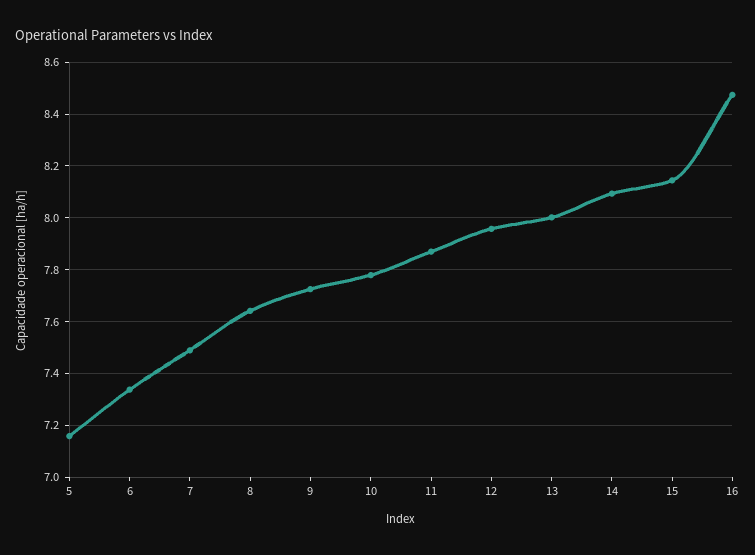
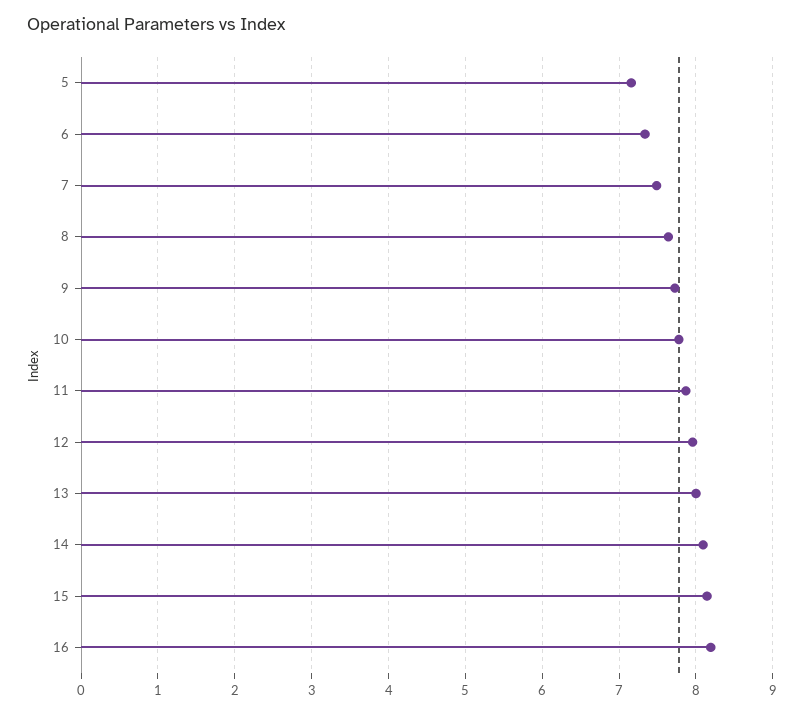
  {
    "5": 7.15,
    "6": 7.325,
    "7": 7.5,
    "8": 7.65,
    "9": 7.725,
    "10": 7.775,
    "11": 7.875,
    "12": 7.95,
    "13": 8,
    "14": 8.1,
    "15": 8.15,
-   "16": 8.475
+   "16": 8.2
  }

